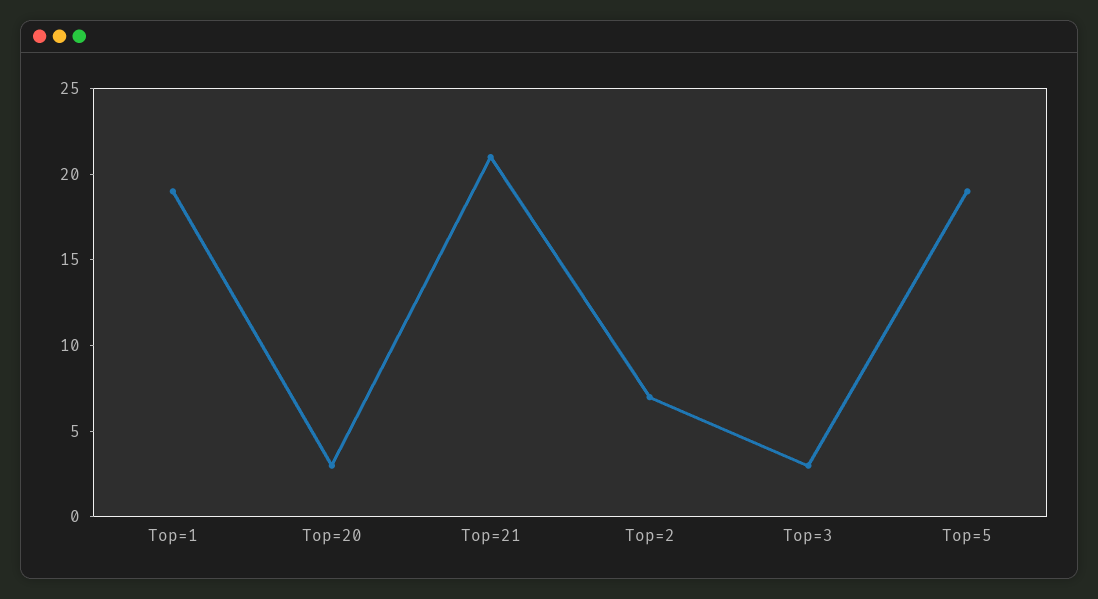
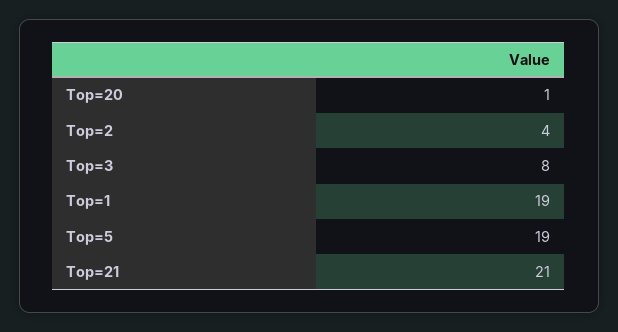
  {
    "Top=1": 19,
-   "Top=20": 3,
+   "Top=20": 1,
    "Top=21": 21,
-   "Top=2": 7,
+   "Top=2": 4,
-   "Top=3": 3,
+   "Top=3": 8,
    "Top=5": 19
  }

